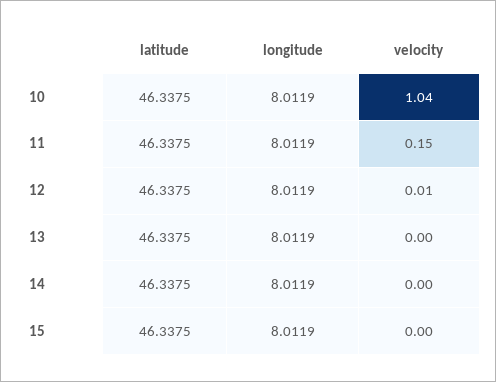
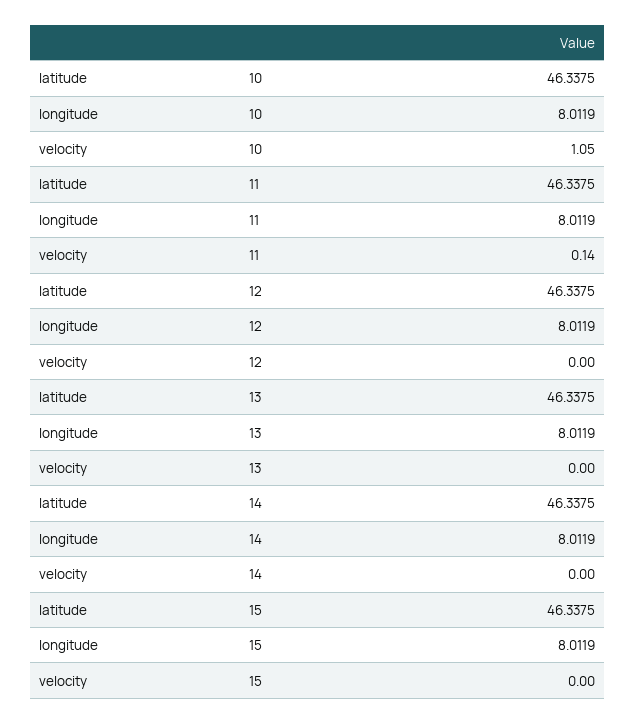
  {
    "latitude": {
      "10": 46.3375,
      "11": 46.3375,
      "12": 46.3375,
      "13": 46.3375,
      "14": 46.3375,
      "15": 46.3375
    },
    "longitude": {
      "10": 8.0119,
      "11": 8.0119,
      "12": 8.0119,
      "13": 8.0119,
      "14": 8.0119,
      "15": 8.0119
    },
    "velocity": {
-     "10": 1.04,
+     "10": 1.05,
-     "11": 0.15,
+     "11": 0.14,
-     "12": 0.01,
+     "12": 0,
      "13": 0,
      "14": 0,
      "15": 0
    }
  }

